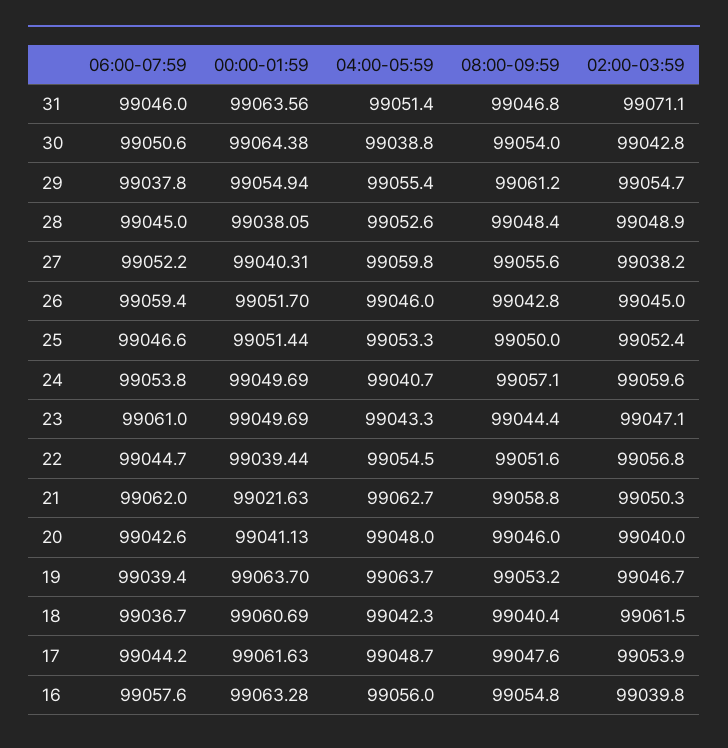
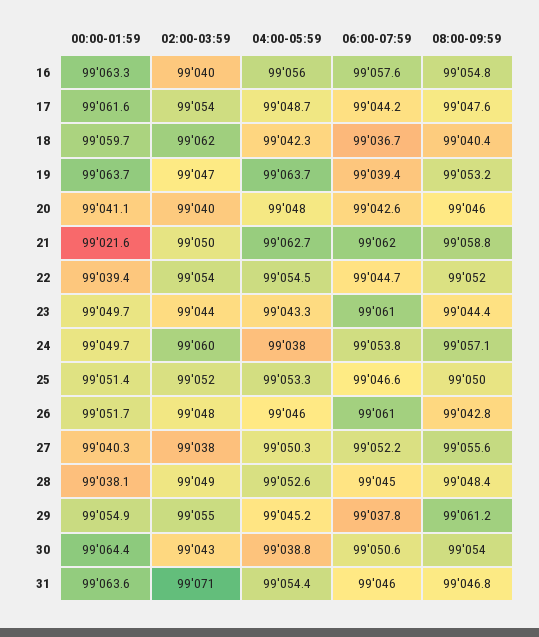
  {
    "06:00-07:59": {
      "31": 99046,
      "30": 99050.6,
      "29": 99037.8,
      "28": 99045,
      "27": 99052.2,
-     "26": 99059.4,
+     "26": 99061,
      "25": 99046.6,
      "24": 99053.8,
      "23": 99061,
      "22": 99044.7,
      "21": 99062,
      "20": 99042.6,
      "19": 99039.4,
      "18": 99036.7,
      "17": 99044.2,
      "16": 99057.6
    },
    "00:00-01:59": {
      "31": 99063.56,
      "30": 99064.38,
      "29": 99054.94,
      "28": 99038.05,
      "27": 99040.31,
      "26": 99051.7,
      "25": 99051.44,
      "24": 99049.69,
      "23": 99049.69,
      "22": 99039.44,
      "21": 99021.63,
      "20": 99041.13,
      "19": 99063.7,
-     "18": 99060.69,
+     "18": 99059.7,
      "17": 99061.63,
      "16": 99063.28
    },
    "04:00-05:59": {
-     "31": 99051.4,
+     "31": 99054.4,
      "30": 99038.8,
-     "29": 99055.4,
+     "29": 99045.2,
      "28": 99052.6,
-     "27": 99059.8,
+     "27": 99050.3,
      "26": 99046,
      "25": 99053.3,
-     "24": 99040.7,
+     "24": 99038,
      "23": 99043.3,
      "22": 99054.5,
      "21": 99062.7,
      "20": 99048,
      "19": 99063.7,
      "18": 99042.3,
      "17": 99048.7,
      "16": 99056
    },
    "08:00-09:59": {
      "31": 99046.8,
      "30": 99054,
      "29": 99061.2,
      "28": 99048.4,
      "27": 99055.6,
      "26": 99042.8,
      "25": 99050,
      "24": 99057.1,
      "23": 99044.4,
-     "22": 99051.6,
+     "22": 99052,
      "21": 99058.8,
      "20": 99046,
      "19": 99053.2,
      "18": 99040.4,
      "17": 99047.6,
      "16": 99054.8
    },
    "02:00-03:59": {
      "31": 99071.1,
      "30": 99042.8,
      "29": 99054.7,
      "28": 99048.9,
      "27": 99038.2,
-     "26": 99045,
+     "26": 99048,
      "25": 99052.4,
      "24": 99059.6,
-     "23": 99047.1,
+     "23": 99044,
-     "22": 99056.8,
+     "22": 99054,
      "21": 99050.3,
      "20": 99040,
      "19": 99046.7,
      "18": 99061.5,
      "17": 99053.9,
      "16": 99039.8
    }
  }

